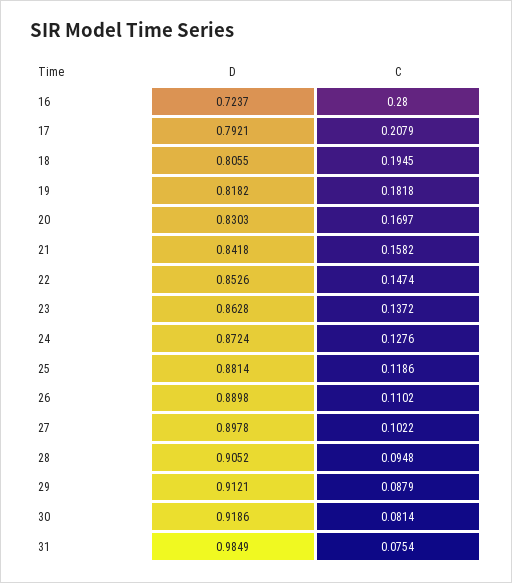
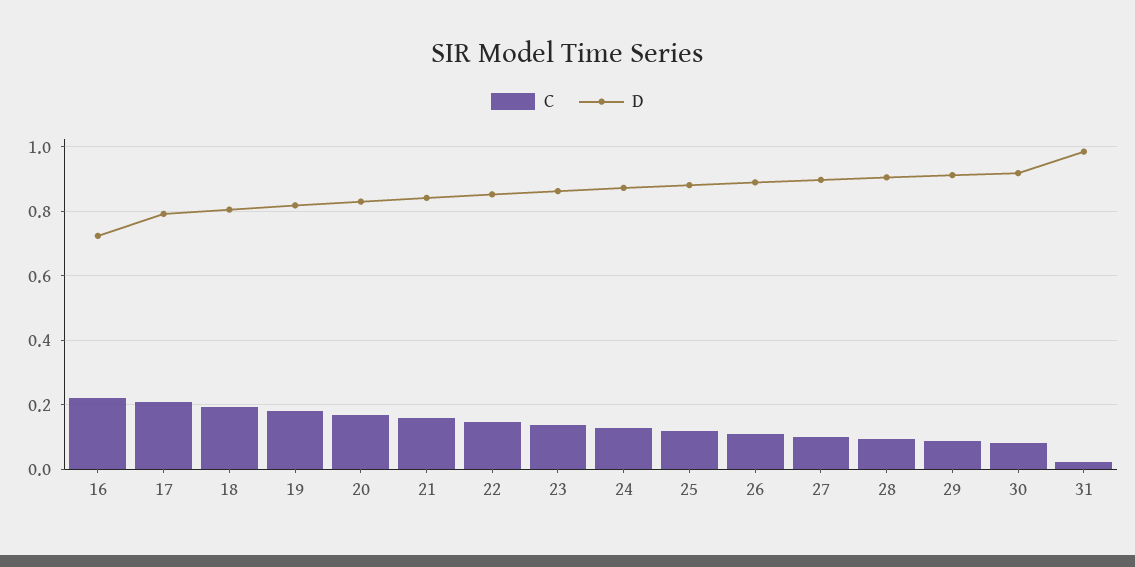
  {
    "D": {
      "16": 0.7237,
      "17": 0.7921,
      "18": 0.8055,
      "19": 0.8182,
      "20": 0.8303,
      "21": 0.8418,
      "22": 0.8526,
      "23": 0.8628,
      "24": 0.8724,
      "25": 0.8814,
      "26": 0.8898,
      "27": 0.8978,
      "28": 0.9052,
      "29": 0.9121,
      "30": 0.9186,
      "31": 0.9849
    },
    "C": {
-     "16": 0.28,
+     "16": 0.22,
      "17": 0.2079,
      "18": 0.1945,
      "19": 0.1818,
      "20": 0.1697,
      "21": 0.1582,
      "22": 0.1474,
      "23": 0.1372,
      "24": 0.1276,
      "25": 0.1186,
      "26": 0.1102,
      "27": 0.1022,
      "28": 0.0948,
      "29": 0.0879,
      "30": 0.0814,
-     "31": 0.0754
+     "31": 0.02
    }
  }

